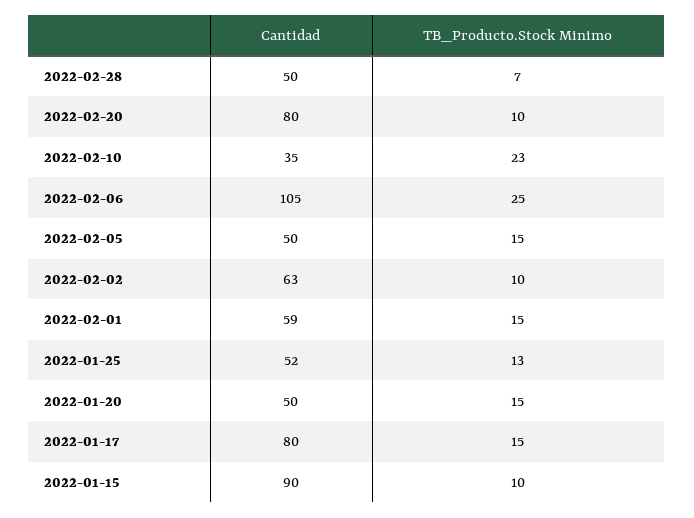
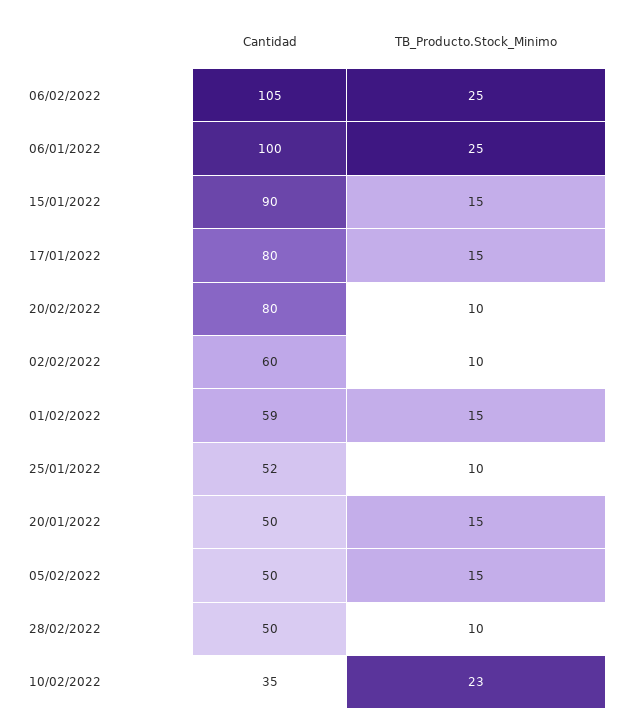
  {
    "Cantidad": {
      "2022-02-28": 50,
      "2022-02-20": 80,
      "2022-02-10": 35,
      "2022-02-06": 105,
      "2022-02-05": 50,
-     "2022-02-02": 63,
+     "2022-02-02": 60,
      "2022-02-01": 59,
      "2022-01-25": 52,
      "2022-01-20": 50,
      "2022-01-17": 80,
-     "2022-01-15": 90
+     "2022-01-15": 90,
+     "06/01/2022": 100
    },
    "TB_Producto.Stock Minimo": {
-     "2022-02-28": 7,
+     "2022-02-28": 10,
      "2022-02-20": 10,
      "2022-02-10": 23,
      "2022-02-06": 25,
      "2022-02-05": 15,
      "2022-02-02": 10,
      "2022-02-01": 15,
-     "2022-01-25": 13,
+     "2022-01-25": 10,
      "2022-01-20": 15,
      "2022-01-17": 15,
-     "2022-01-15": 10
+     "2022-01-15": 15,
+     "06/01/2022": 25
    }
  }

